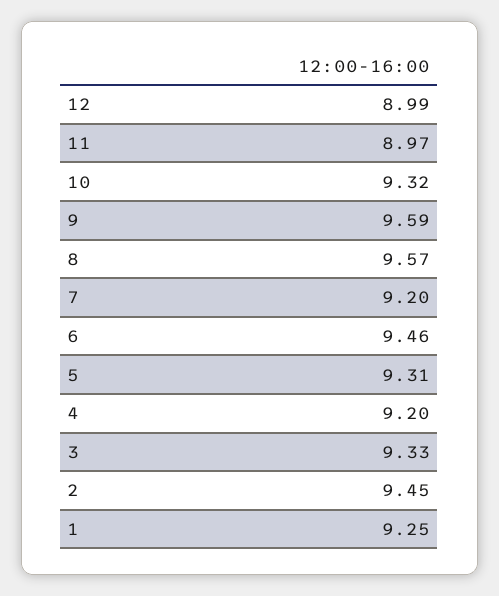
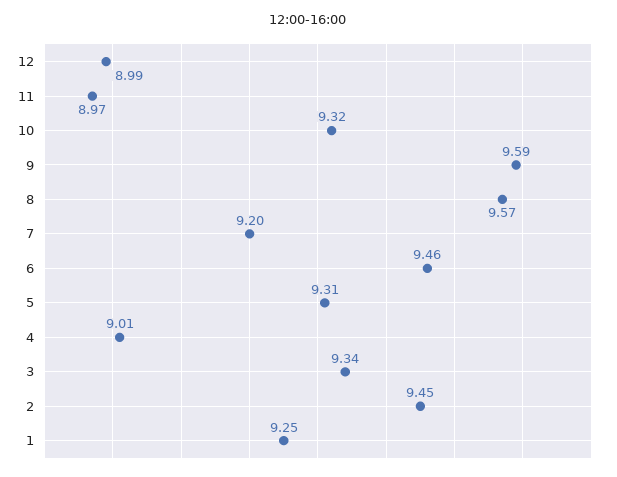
  {
    "12": 8.99,
    "11": 8.97,
    "10": 9.32,
    "9": 9.59,
    "8": 9.57,
    "7": 9.2,
    "6": 9.46,
    "5": 9.31,
-   "4": 9.2,
+   "4": 9.01,
-   "3": 9.33,
+   "3": 9.34,
    "2": 9.45,
    "1": 9.25
  }

